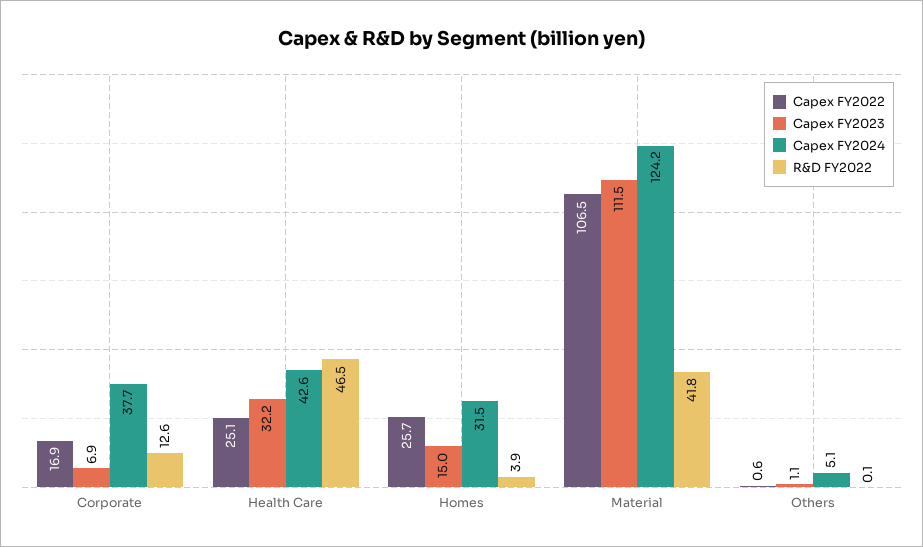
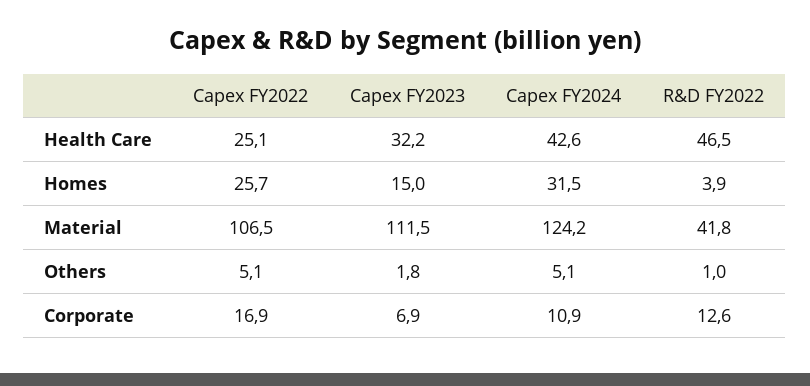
  {
    "Capex FY2022": {
      "Corporate": 16.9,
      "Health Care": 25.1,
      "Homes": 25.7,
      "Material": 106.5,
-     "Others": 0.6
+     "Others": 5.1
    },
    "Capex FY2023": {
      "Corporate": 6.9,
      "Health Care": 32.2,
      "Homes": 15,
      "Material": 111.5,
-     "Others": 1.1
+     "Others": 1.8
    },
    "Capex FY2024": {
-     "Corporate": 37.7,
+     "Corporate": 10.9,
      "Health Care": 42.6,
      "Homes": 31.5,
      "Material": 124.2,
      "Others": 5.1
    },
    "R&D FY2022": {
      "Corporate": 12.6,
      "Health Care": 46.5,
      "Homes": 3.9,
      "Material": 41.8,
-     "Others": 0.1
+     "Others": 1
    }
  }

